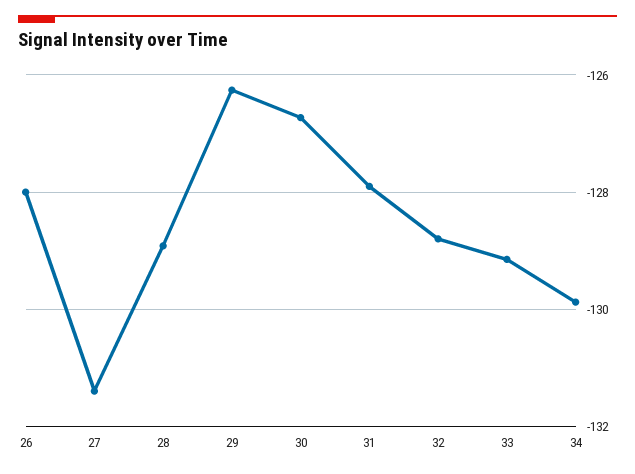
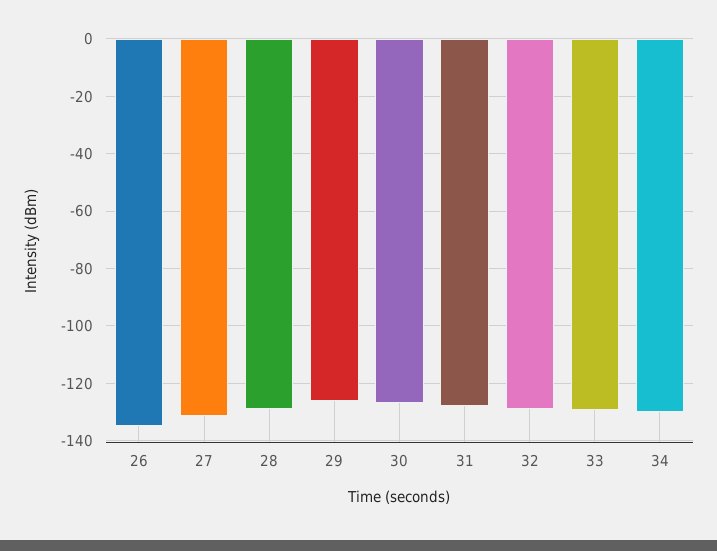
  {
-   "26": -128,
+   "26": -135,
    "27": -131.4,
    "28": -129,
    "29": -126.2,
    "30": -126.8,
    "31": -128,
    "32": -128.8,
    "33": -129.2,
    "34": -129.8
  }

